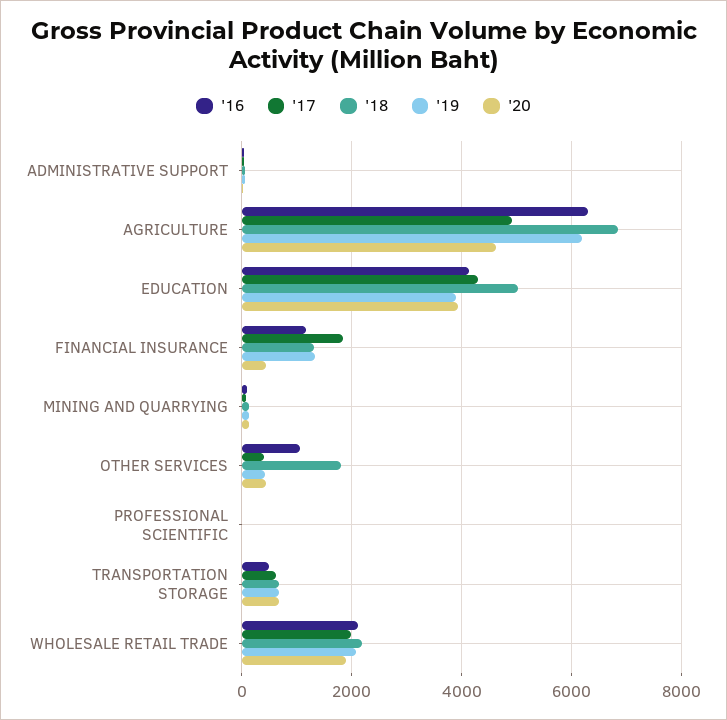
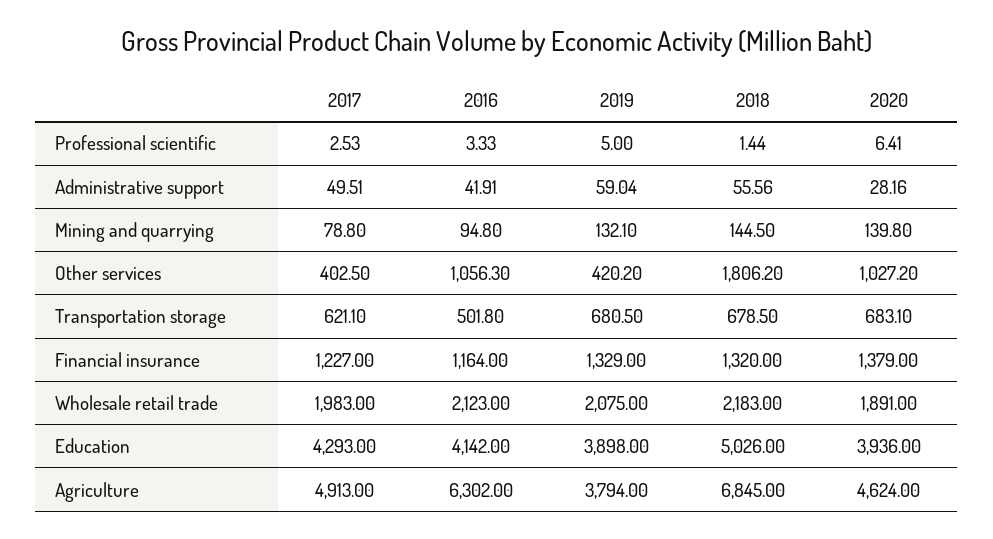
  {
    "'16": {
      "ADMINISTRATIVE SUPPORT": 41.91,
      "AGRICULTURE": 6302,
      "EDUCATION": 4142,
      "FINANCIAL INSURANCE": 1164,
      "MINING AND QUARRYING": 94.8,
      "OTHER SERVICES": 1056.3,
      "PROFESSIONAL SCIENTIFIC": 3.33,
      "TRANSPORTATION STORAGE": 501.8,
      "WHOLESALE RETAIL TRADE": 2123
    },
    "'17": {
      "ADMINISTRATIVE SUPPORT": 49.51,
      "AGRICULTURE": 4913,
      "EDUCATION": 4293,
-     "FINANCIAL INSURANCE": 1800,
+     "FINANCIAL INSURANCE": 1227,
      "MINING AND QUARRYING": 78.8,
      "OTHER SERVICES": 402.5,
      "PROFESSIONAL SCIENTIFIC": 2.53,
      "TRANSPORTATION STORAGE": 621.1,
      "WHOLESALE RETAIL TRADE": 1983
    },
    "'18": {
      "ADMINISTRATIVE SUPPORT": 55.56,
      "AGRICULTURE": 6845,
      "EDUCATION": 5026,
      "FINANCIAL INSURANCE": 1320,
      "MINING AND QUARRYING": 144.5,
      "OTHER SERVICES": 1806.2,
      "PROFESSIONAL SCIENTIFIC": 1.44,
      "TRANSPORTATION STORAGE": 678.5,
      "WHOLESALE RETAIL TRADE": 2183
    },
    "'19": {
      "ADMINISTRATIVE SUPPORT": 59.04,
-     "AGRICULTURE": 6200,
+     "AGRICULTURE": 3794,
      "EDUCATION": 3898,
      "FINANCIAL INSURANCE": 1329,
      "MINING AND QUARRYING": 132.1,
      "OTHER SERVICES": 420.2,
      "PROFESSIONAL SCIENTIFIC": 5,
      "TRANSPORTATION STORAGE": 680.5,
      "WHOLESALE RETAIL TRADE": 2075
    },
    "'20": {
      "ADMINISTRATIVE SUPPORT": 28.16,
      "AGRICULTURE": 4624,
      "EDUCATION": 3936,
-     "FINANCIAL INSURANCE": 400,
+     "FINANCIAL INSURANCE": 1379,
      "MINING AND QUARRYING": 139.8,
-     "OTHER SERVICES": 400,
+     "OTHER SERVICES": 1027.2,
      "PROFESSIONAL SCIENTIFIC": 6.41,
      "TRANSPORTATION STORAGE": 683.1,
      "WHOLESALE RETAIL TRADE": 1891
    }
  }

